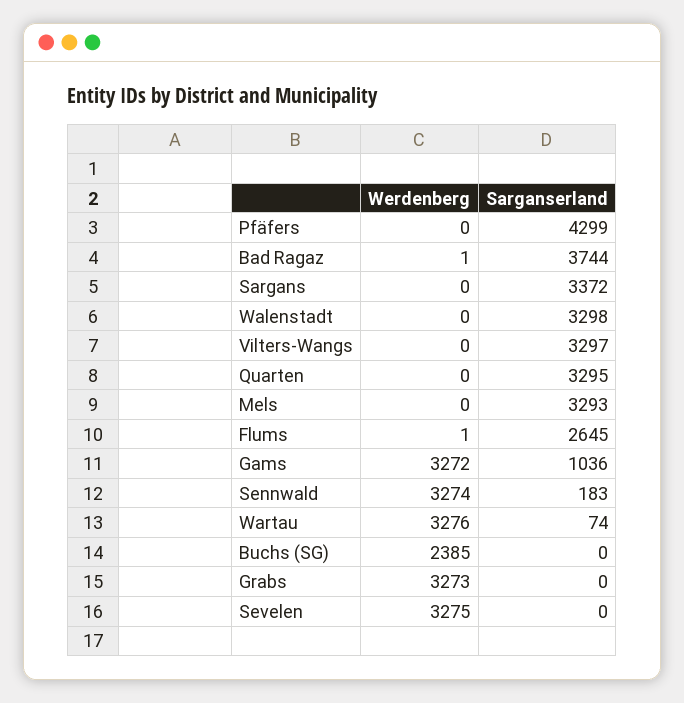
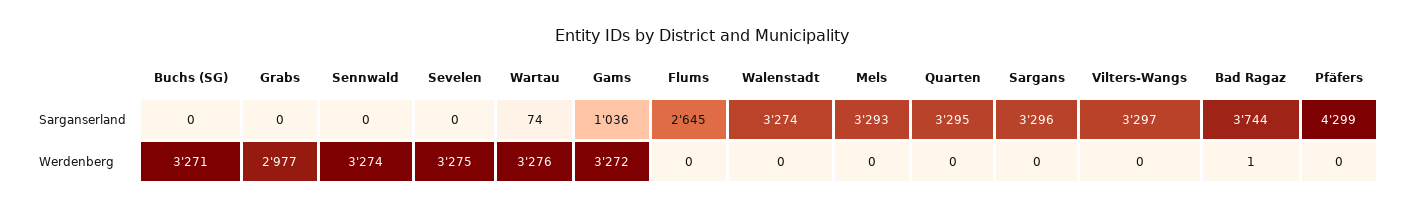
  {
    "Werdenberg": {
      "Pfäfers": 0,
      "Bad Ragaz": 1,
      "Sargans": 0,
      "Walenstadt": 0,
      "Vilters-Wangs": 0,
      "Quarten": 0,
      "Mels": 0,
-     "Flums": 1,
+     "Flums": 0,
      "Gams": 3272,
      "Sennwald": 3274,
      "Wartau": 3276,
-     "Buchs (SG)": 2385,
+     "Buchs (SG)": 3271,
-     "Grabs": 3273,
+     "Grabs": 2977,
      "Sevelen": 3275
    },
    "Sarganserland": {
      "Pfäfers": 4299,
      "Bad Ragaz": 3744,
-     "Sargans": 3372,
+     "Sargans": 3296,
-     "Walenstadt": 3298,
+     "Walenstadt": 3274,
      "Vilters-Wangs": 3297,
      "Quarten": 3295,
      "Mels": 3293,
      "Flums": 2645,
      "Gams": 1036,
-     "Sennwald": 183,
+     "Sennwald": 0,
      "Wartau": 74,
      "Buchs (SG)": 0,
      "Grabs": 0,
      "Sevelen": 0
    }
  }

